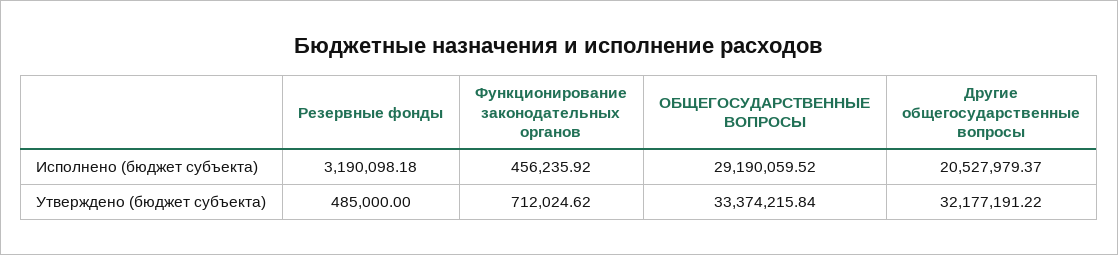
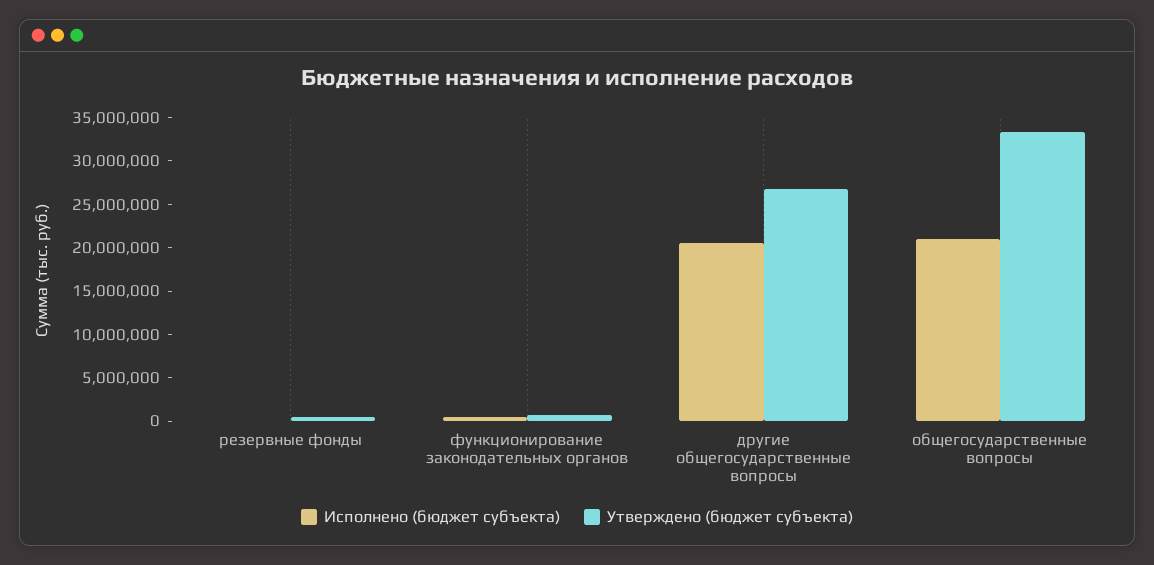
  {
    "Исполнено (бюджет субъекта)": {
-     "Резервные фонды": 3190098.18,
+     "Резервные фонды": 0,
      "Функционирование законодательных органов": 456235.92,
-     "ОБЩЕГОСУДАРСТВЕННЫЕ ВОПРОСЫ": 29190059.52,
+     "ОБЩЕГОСУДАРСТВЕННЫЕ ВОПРОСЫ": 21000000,
      "Другие общегосударственные вопросы": 20527979.37
    },
    "Утверждено (бюджет субъекта)": {
      "Резервные фонды": 485000,
      "Функционирование законодательных органов": 712024.62,
      "ОБЩЕГОСУДАРСТВЕННЫЕ ВОПРОСЫ": 33374215.84,
-     "Другие общегосударственные вопросы": 32177191.22
+     "Другие общегосударственные вопросы": 27000000
    }
  }

